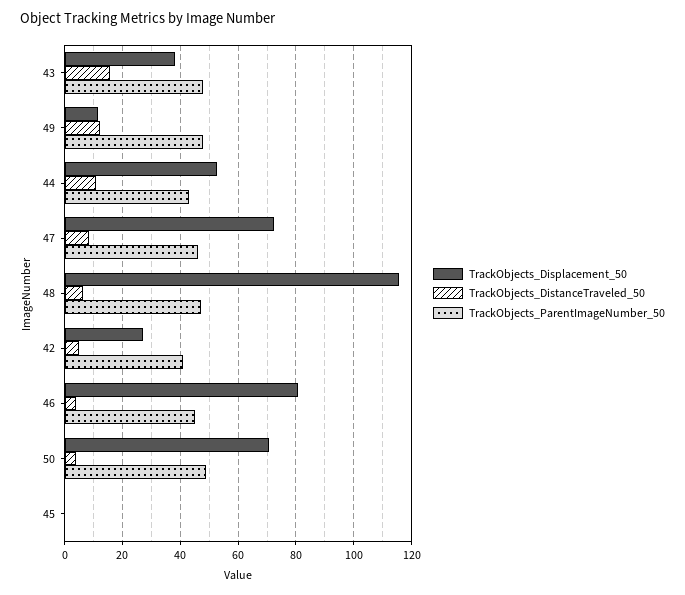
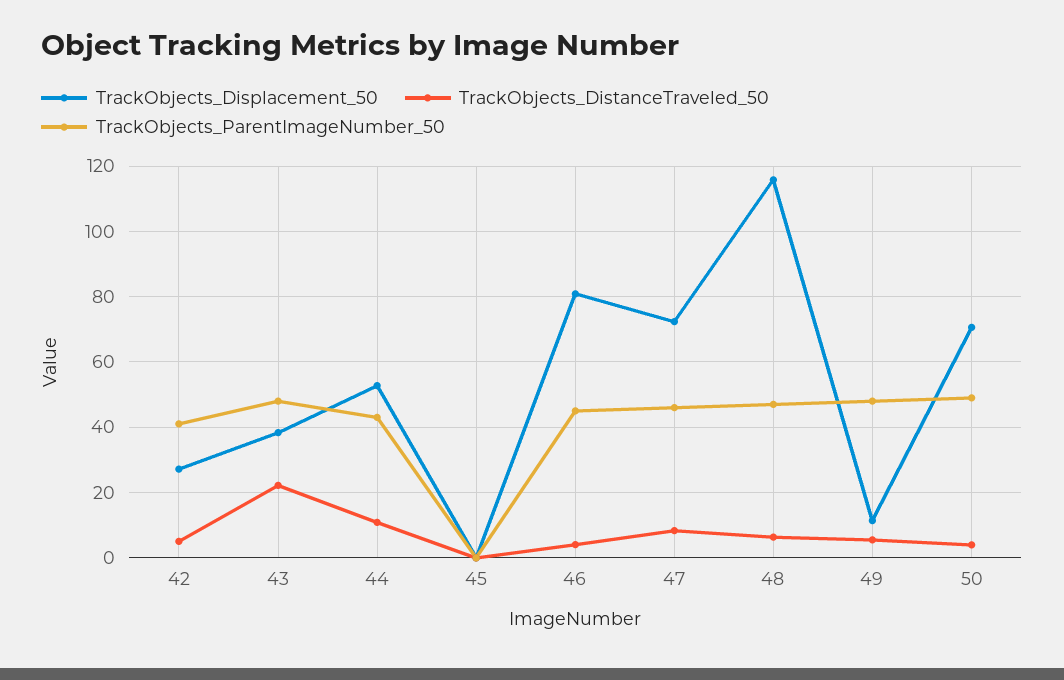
  {
    "TrackObjects_Displacement_50": {
      "43": 38,
      "49": 12,
      "44": 52,
      "47": 72,
      "48": 116,
      "42": 28,
      "46": 80,
      "50": 70,
      "45": 0
    },
    "TrackObjects_DistanceTraveled_50": {
-     "43": 15,
+     "43": 22,
-     "49": 12.5,
+     "49": 6,
      "44": 10,
      "47": 8,
      "48": 6,
      "42": 4,
      "46": 4,
      "50": 4,
      "45": 0
    },
    "TrackObjects_ParentImageNumber_50": {
      "43": 48,
      "49": 48,
      "44": 44,
      "47": 46,
      "48": 48,
      "42": 42,
      "46": 46,
      "50": 50,
      "45": 0
    }
  }

